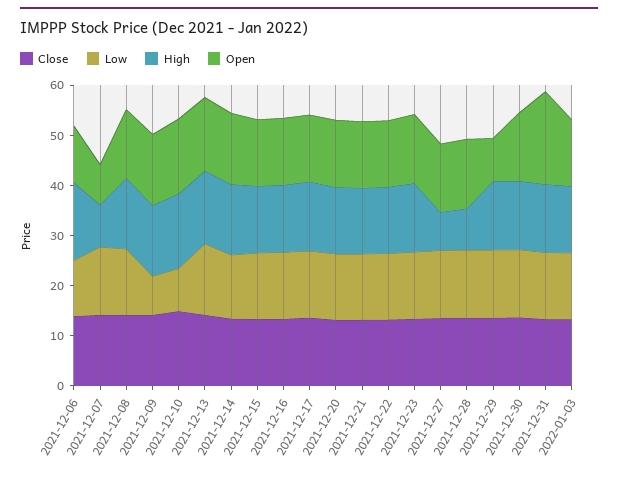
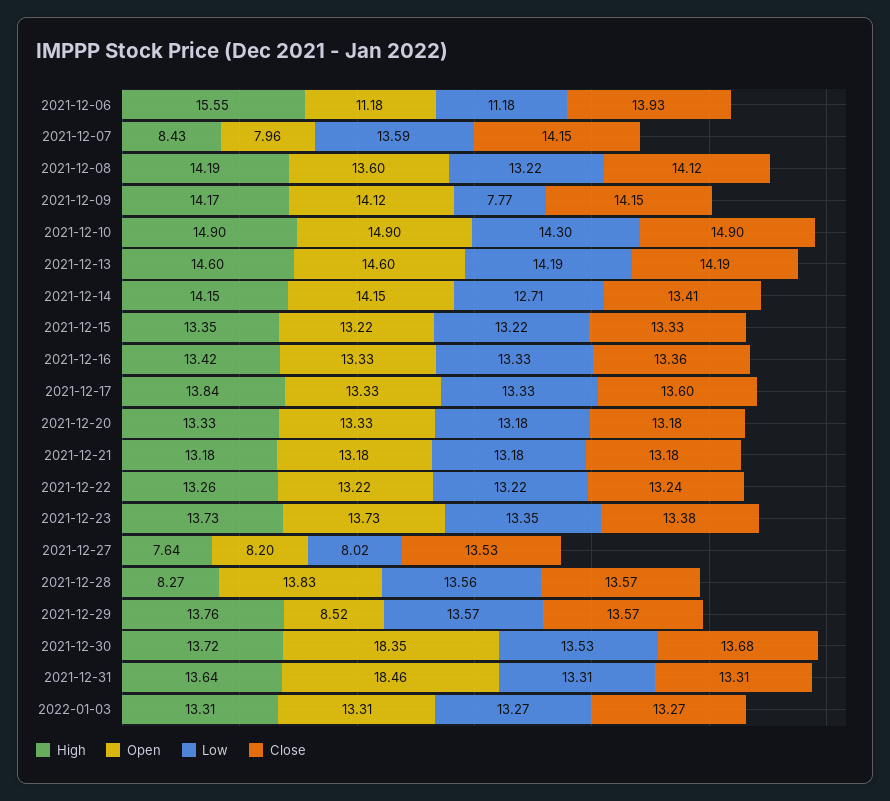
  {
    "Close": {
      "2021-12-06": 13.93,
      "2021-12-07": 14.15,
      "2021-12-08": 14.12,
      "2021-12-09": 14.15,
      "2021-12-10": 14.9,
      "2021-12-13": 14.19,
      "2021-12-14": 13.41,
      "2021-12-15": 13.33,
      "2021-12-16": 13.36,
      "2021-12-17": 13.6,
      "2021-12-20": 13.18,
      "2021-12-21": 13.18,
      "2021-12-22": 13.24,
      "2021-12-23": 13.38,
      "2021-12-27": 13.53,
      "2021-12-28": 13.57,
      "2021-12-29": 13.57,
      "2021-12-30": 13.68,
      "2021-12-31": 13.31,
      "2022-01-03": 13.27
    },
    "Low": {
      "2021-12-06": 11.18,
      "2021-12-07": 13.59,
      "2021-12-08": 13.22,
      "2021-12-09": 7.77,
-     "2021-12-10": 8,
+     "2021-12-10": 14.3,
      "2021-12-13": 14.19,
      "2021-12-14": 12.71,
      "2021-12-15": 13.22,
      "2021-12-16": 13.33,
      "2021-12-17": 13.33,
      "2021-12-20": 13.18,
      "2021-12-21": 13.18,
      "2021-12-22": 13.22,
      "2021-12-23": 13.35,
-     "2021-12-27": 14,
+     "2021-12-27": 8.02,
      "2021-12-28": 13.56,
      "2021-12-29": 13.57,
      "2021-12-30": 13.53,
      "2021-12-31": 13.31,
      "2022-01-03": 13.27
    },
    "High": {
      "2021-12-06": 15.55,
      "2021-12-07": 8.43,
      "2021-12-08": 14.19,
      "2021-12-09": 14.17,
      "2021-12-10": 14.9,
      "2021-12-13": 14.6,
      "2021-12-14": 14.15,
      "2021-12-15": 13.35,
      "2021-12-16": 13.42,
      "2021-12-17": 13.84,
      "2021-12-20": 13.33,
      "2021-12-21": 13.18,
      "2021-12-22": 13.26,
      "2021-12-23": 13.73,
      "2021-12-27": 7.64,
      "2021-12-28": 8.27,
      "2021-12-29": 13.76,
      "2021-12-30": 13.72,
      "2021-12-31": 13.64,
      "2022-01-03": 13.31
    },
    "Open": {
      "2021-12-06": 11.18,
      "2021-12-07": 7.96,
      "2021-12-08": 13.6,
      "2021-12-09": 14.12,
      "2021-12-10": 14.9,
      "2021-12-13": 14.6,
      "2021-12-14": 14.15,
      "2021-12-15": 13.22,
      "2021-12-16": 13.33,
      "2021-12-17": 13.33,
      "2021-12-20": 13.33,
      "2021-12-21": 13.18,
      "2021-12-22": 13.22,
      "2021-12-23": 13.73,
-     "2021-12-27": 14,
+     "2021-12-27": 8.2,
      "2021-12-28": 13.83,
      "2021-12-29": 8.52,
-     "2021-12-30": 14,
+     "2021-12-30": 18.35,
      "2021-12-31": 18.46,
      "2022-01-03": 13.31
    }
  }

